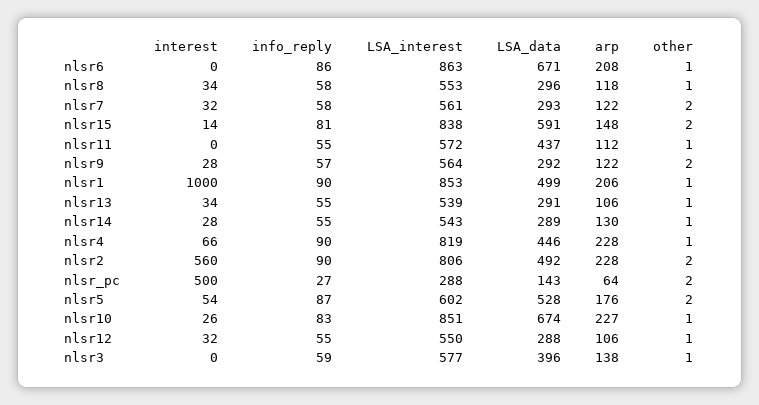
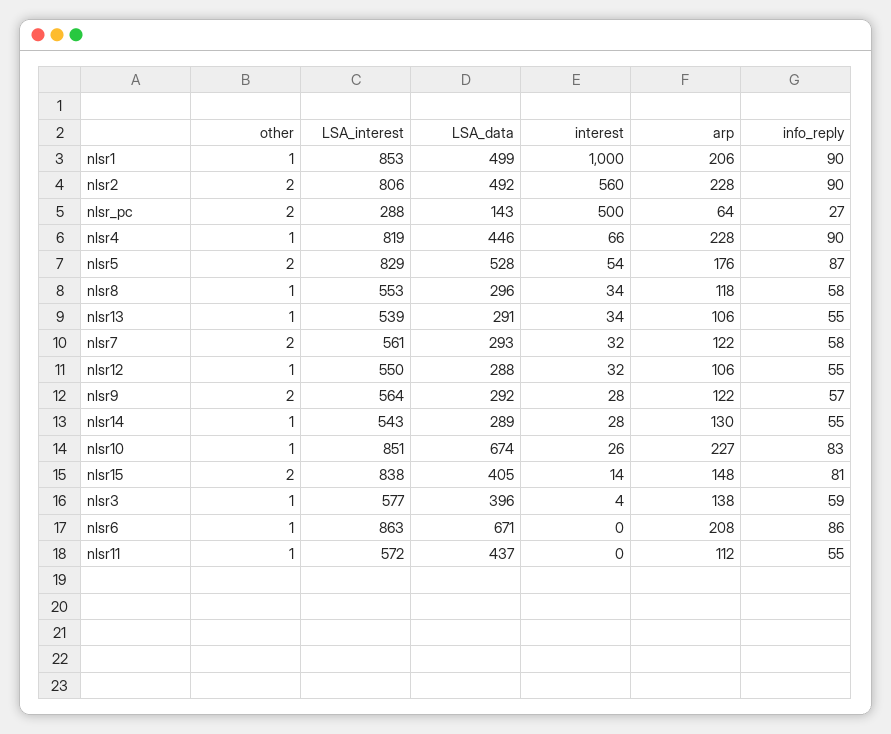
  {
    "interest": {
      "nlsr6": 0,
      "nlsr8": 34,
      "nlsr7": 32,
      "nlsr15": 14,
      "nlsr11": 0,
      "nlsr9": 28,
      "nlsr1": 1000,
      "nlsr13": 34,
      "nlsr14": 28,
      "nlsr4": 66,
      "nlsr2": 560,
      "nlsr_pc": 500,
      "nlsr5": 54,
      "nlsr10": 26,
      "nlsr12": 32,
-     "nlsr3": 0
+     "nlsr3": 4
    },
    "info_reply": {
      "nlsr6": 86,
      "nlsr8": 58,
      "nlsr7": 58,
      "nlsr15": 81,
      "nlsr11": 55,
      "nlsr9": 57,
      "nlsr1": 90,
      "nlsr13": 55,
      "nlsr14": 55,
      "nlsr4": 90,
      "nlsr2": 90,
      "nlsr_pc": 27,
      "nlsr5": 87,
      "nlsr10": 83,
      "nlsr12": 55,
      "nlsr3": 59
    },
    "LSA_interest": {
      "nlsr6": 863,
      "nlsr8": 553,
      "nlsr7": 561,
      "nlsr15": 838,
      "nlsr11": 572,
      "nlsr9": 564,
      "nlsr1": 853,
      "nlsr13": 539,
      "nlsr14": 543,
      "nlsr4": 819,
      "nlsr2": 806,
      "nlsr_pc": 288,
-     "nlsr5": 602,
+     "nlsr5": 829,
      "nlsr10": 851,
      "nlsr12": 550,
      "nlsr3": 577
    },
    "LSA_data": {
      "nlsr6": 671,
      "nlsr8": 296,
      "nlsr7": 293,
-     "nlsr15": 591,
+     "nlsr15": 405,
      "nlsr11": 437,
      "nlsr9": 292,
      "nlsr1": 499,
      "nlsr13": 291,
      "nlsr14": 289,
      "nlsr4": 446,
      "nlsr2": 492,
      "nlsr_pc": 143,
      "nlsr5": 528,
      "nlsr10": 674,
      "nlsr12": 288,
      "nlsr3": 396
    },
    "arp": {
      "nlsr6": 208,
      "nlsr8": 118,
      "nlsr7": 122,
      "nlsr15": 148,
      "nlsr11": 112,
      "nlsr9": 122,
      "nlsr1": 206,
      "nlsr13": 106,
      "nlsr14": 130,
      "nlsr4": 228,
      "nlsr2": 228,
      "nlsr_pc": 64,
      "nlsr5": 176,
      "nlsr10": 227,
      "nlsr12": 106,
      "nlsr3": 138
    },
    "other": {
      "nlsr6": 1,
      "nlsr8": 1,
      "nlsr7": 2,
      "nlsr15": 2,
      "nlsr11": 1,
      "nlsr9": 2,
      "nlsr1": 1,
      "nlsr13": 1,
      "nlsr14": 1,
      "nlsr4": 1,
      "nlsr2": 2,
      "nlsr_pc": 2,
      "nlsr5": 2,
      "nlsr10": 1,
      "nlsr12": 1,
      "nlsr3": 1
    }
  }

